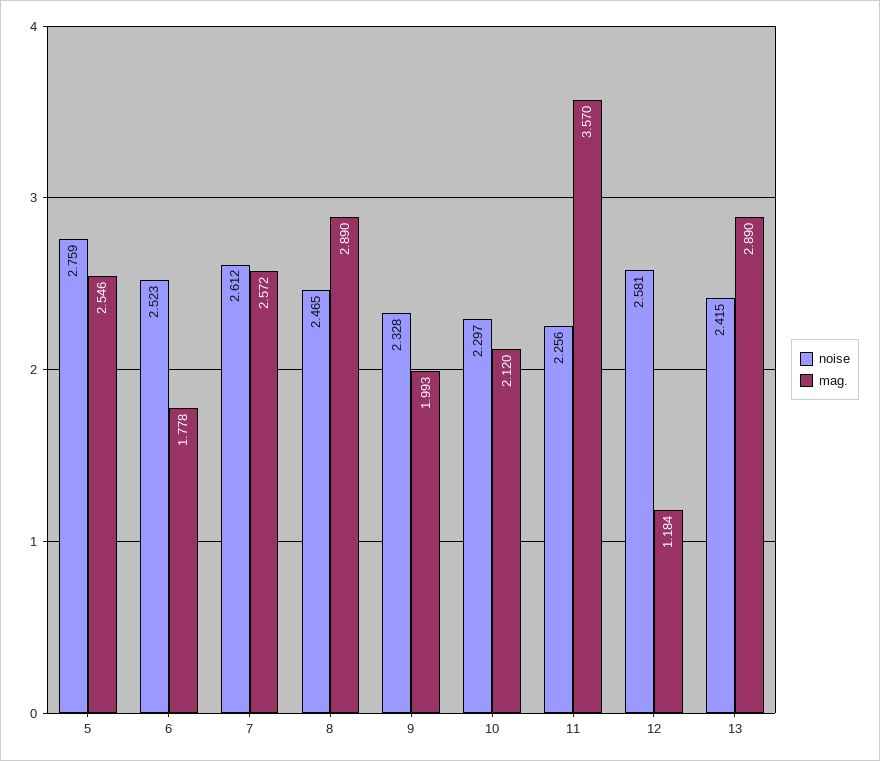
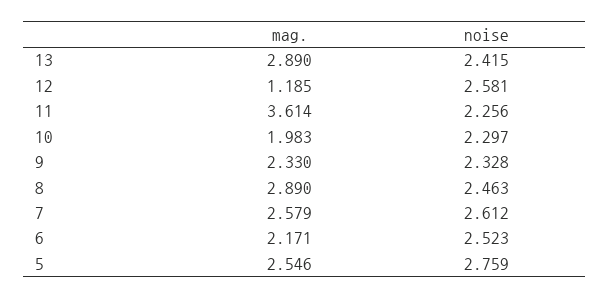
  {
    "noise": {
      "5": 2.759,
      "6": 2.523,
      "7": 2.612,
-     "8": 2.465,
+     "8": 2.463,
      "9": 2.328,
      "10": 2.297,
      "11": 2.256,
      "12": 2.581,
      "13": 2.415
    },
    "mag.": {
      "5": 2.546,
-     "6": 1.778,
+     "6": 2.171,
-     "7": 2.572,
+     "7": 2.579,
      "8": 2.89,
-     "9": 1.993,
+     "9": 2.33,
-     "10": 2.12,
+     "10": 1.983,
-     "11": 3.57,
+     "11": 3.614,
-     "12": 1.184,
+     "12": 1.185,
      "13": 2.89
    }
  }

